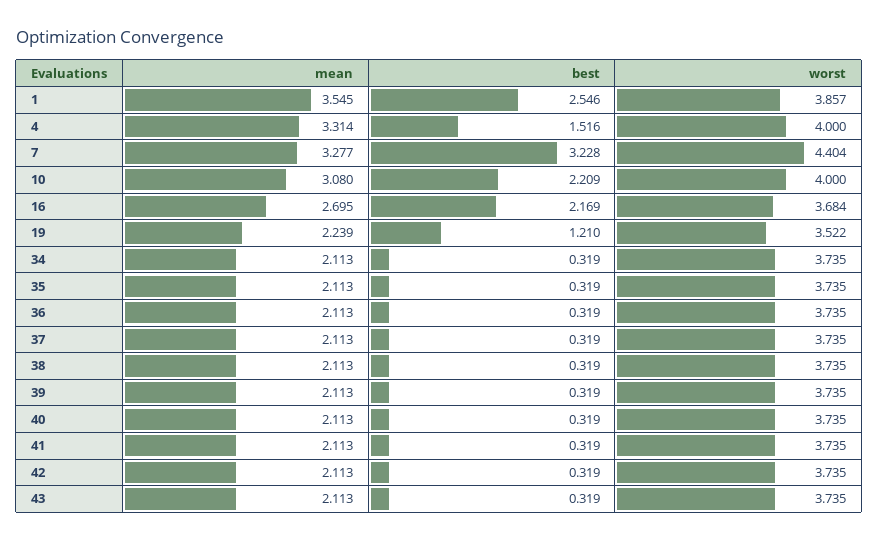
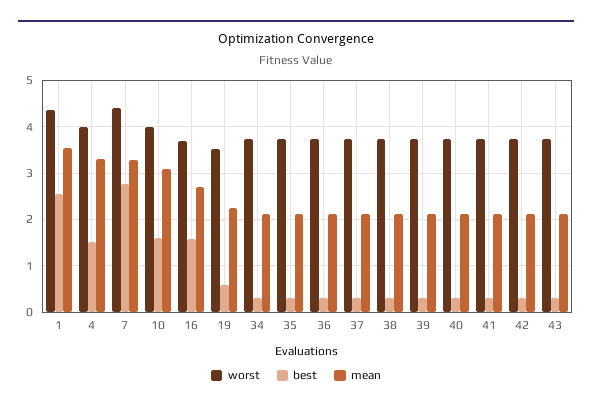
  {
    "mean": {
      "1": 3.545,
      "4": 3.314,
      "7": 3.277,
      "10": 3.08,
      "16": 2.695,
      "19": 2.239,
      "34": 2.113,
      "35": 2.113,
      "36": 2.113,
      "37": 2.113,
      "38": 2.113,
      "39": 2.113,
      "40": 2.113,
      "41": 2.113,
      "42": 2.113,
      "43": 2.113
    },
    "best": {
      "1": 2.546,
      "4": 1.516,
-     "7": 3.228,
+     "7": 2.8,
-     "10": 2.209,
+     "10": 1.6,
-     "16": 2.169,
+     "16": 1.6,
-     "19": 1.21,
+     "19": 0.6,
      "34": 0.319,
      "35": 0.319,
      "36": 0.319,
      "37": 0.319,
      "38": 0.319,
      "39": 0.319,
      "40": 0.319,
      "41": 0.319,
      "42": 0.319,
      "43": 0.319
    },
    "worst": {
-     "1": 3.857,
+     "1": 4.4,
      "4": 4,
      "7": 4.404,
      "10": 4,
      "16": 3.684,
      "19": 3.522,
      "34": 3.735,
      "35": 3.735,
      "36": 3.735,
      "37": 3.735,
      "38": 3.735,
      "39": 3.735,
      "40": 3.735,
      "41": 3.735,
      "42": 3.735,
      "43": 3.735
    }
  }

